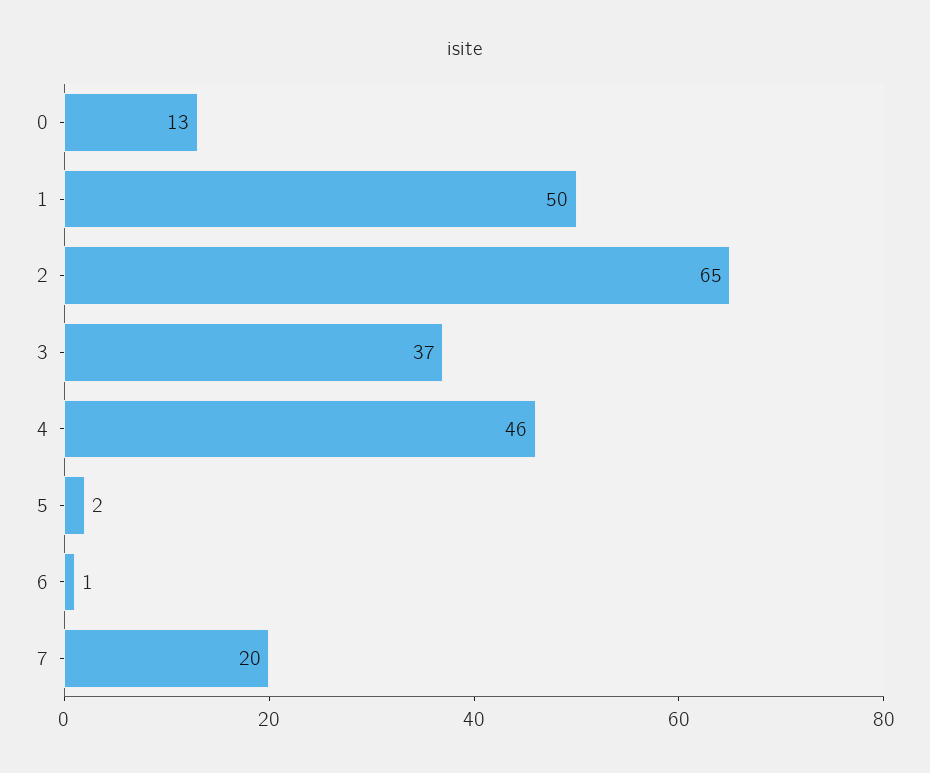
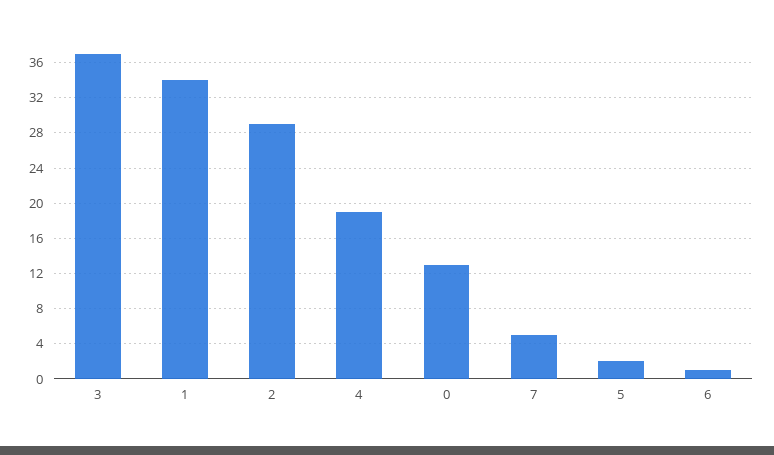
  {
    "0": 13,
-   "1": 50,
+   "1": 34,
-   "2": 65,
+   "2": 29,
    "3": 37,
-   "4": 46,
+   "4": 19,
    "5": 2,
    "6": 1,
-   "7": 20
+   "7": 5
  }

